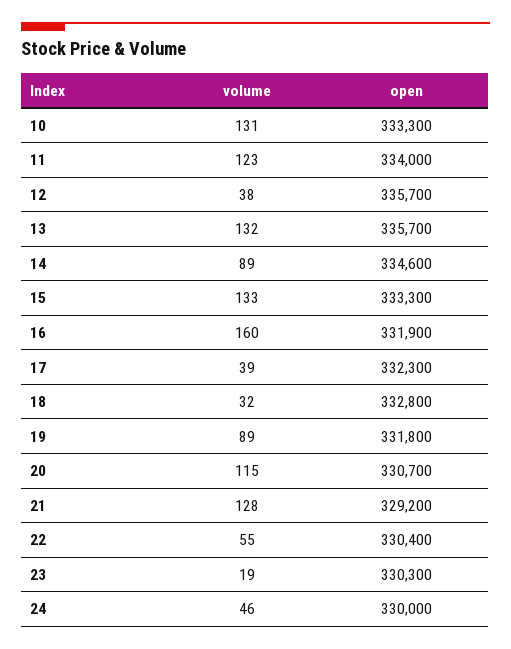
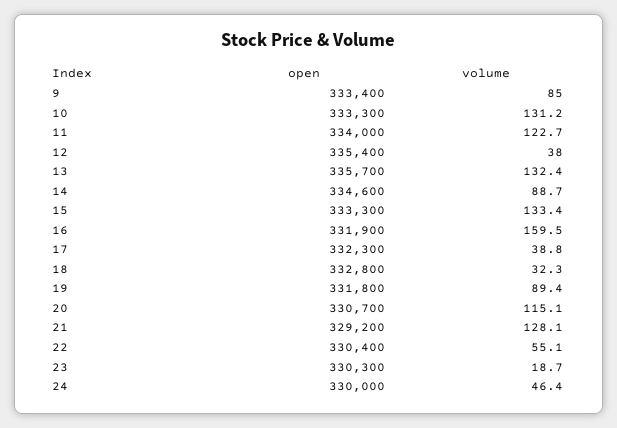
  {
    "volume": {
      "10": 131.2,
      "11": 122.7,
      "12": 38,
      "13": 132.4,
      "14": 88.7,
      "15": 133.4,
      "16": 159.5,
      "17": 38.8,
      "18": 32.3,
      "19": 89.4,
      "20": 115.1,
      "21": 128.1,
      "22": 55.1,
      "23": 18.7,
-     "24": 46.4
+     "24": 46.4,
+     "9": 85
    },
    "open": {
      "10": 333300,
      "11": 334000,
-     "12": 335700,
+     "12": 335400,
      "13": 335700,
      "14": 334600,
      "15": 333300,
      "16": 331900,
      "17": 332300,
      "18": 332800,
      "19": 331800,
      "20": 330700,
      "21": 329200,
      "22": 330400,
      "23": 330300,
-     "24": 330000
+     "24": 330000,
+     "9": 333400
    }
  }

